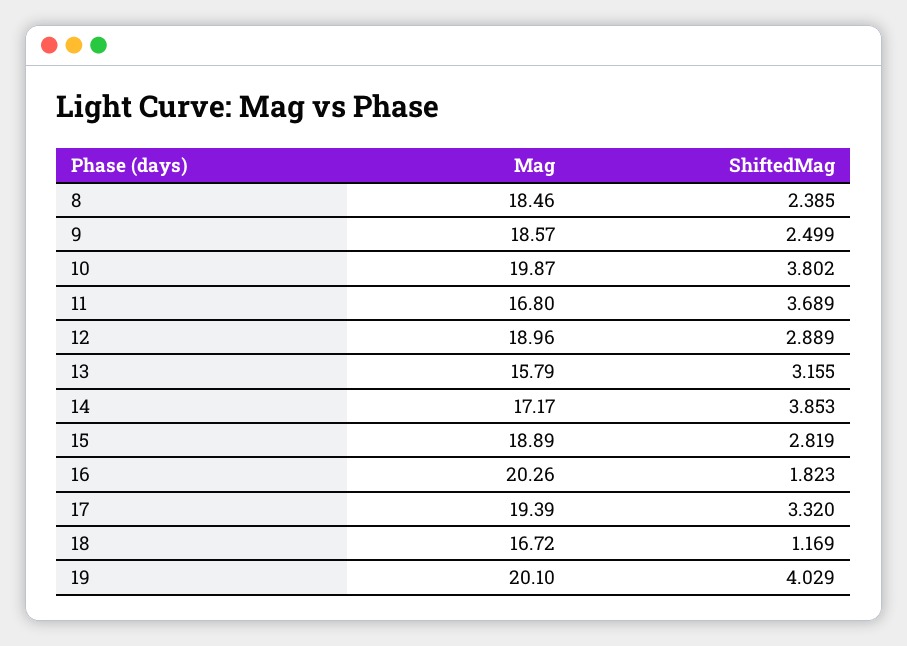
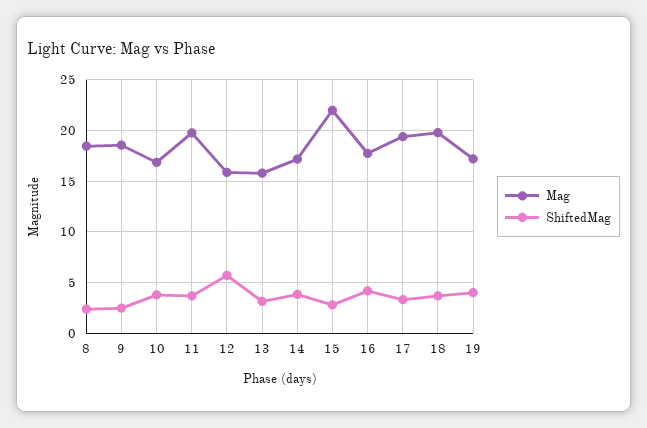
  {
    "Mag": {
      "8": 18.46,
      "9": 18.57,
-     "10": 19.87,
+     "10": 17,
-     "11": 16.8,
+     "11": 20,
-     "12": 18.96,
+     "12": 16,
      "13": 15.79,
      "14": 17.17,
-     "15": 18.89,
+     "15": 22,
-     "16": 20.26,
+     "16": 18,
      "17": 19.39,
-     "18": 16.72,
+     "18": 20,
-     "19": 20.1
+     "19": 17
    },
    "ShiftedMag": {
      "8": 2.385,
      "9": 2.499,
      "10": 3.802,
      "11": 3.689,
-     "12": 2.889,
+     "12": 6,
      "13": 3.155,
      "14": 3.853,
      "15": 2.819,
-     "16": 1.823,
+     "16": 4,
      "17": 3.32,
-     "18": 1.169,
+     "18": 4,
      "19": 4.029
    }
  }

